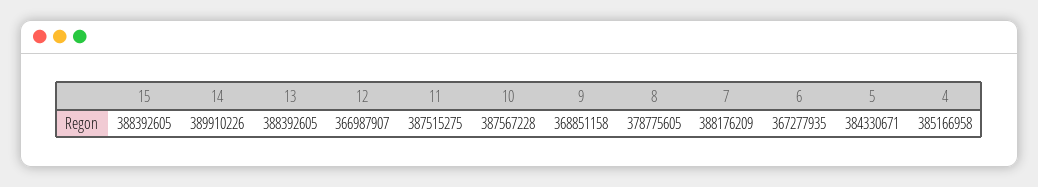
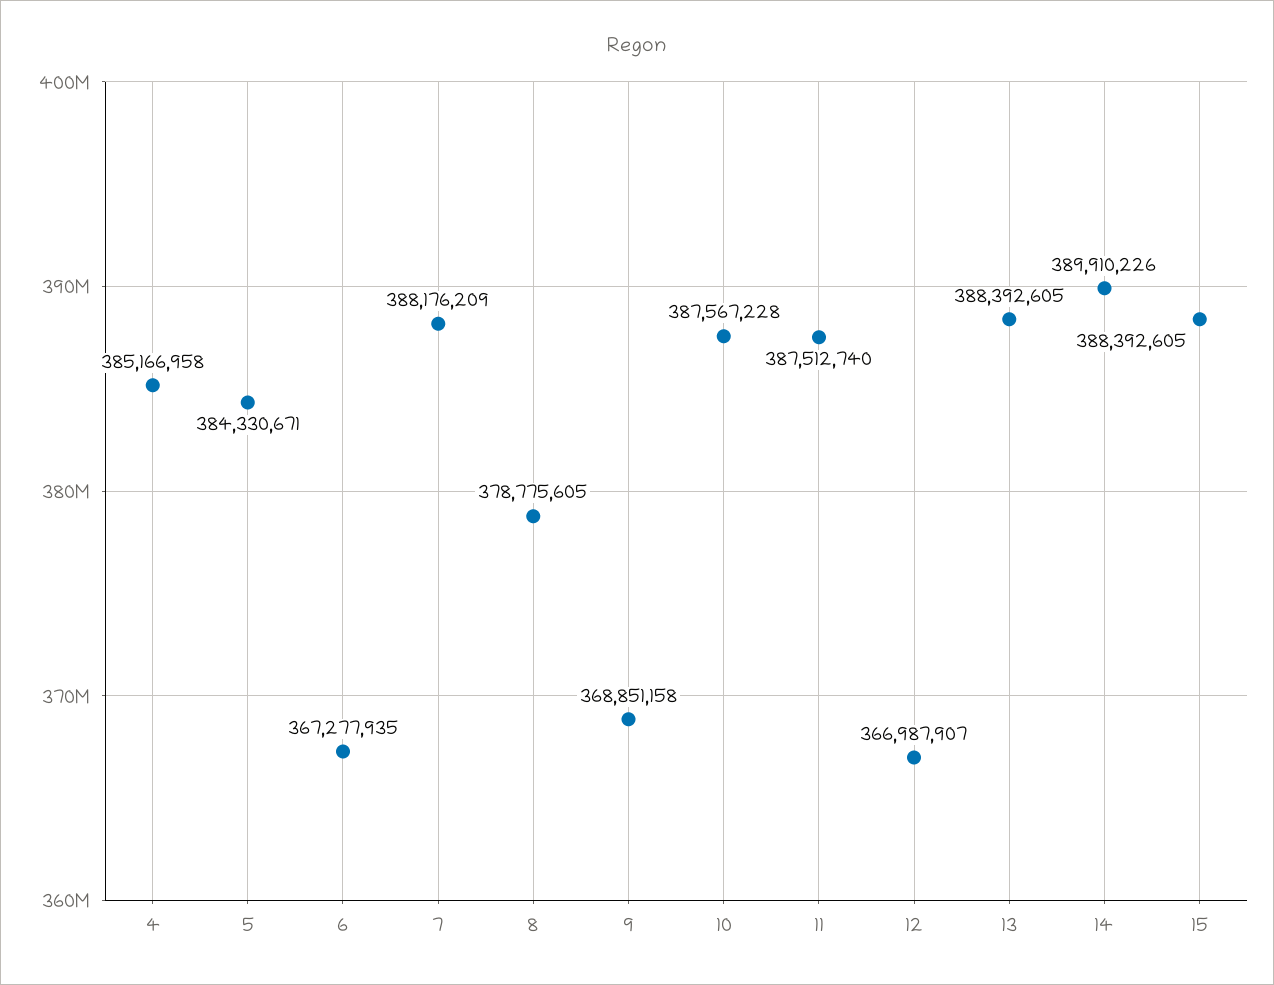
  {
    "15": 388392605,
    "14": 389910226,
    "13": 388392605,
    "12": 366987907,
-   "11": 387515275,
+   "11": 387512740,
    "10": 387567228,
    "9": 368851158,
    "8": 378775605,
    "7": 388176209,
    "6": 367277935,
    "5": 384330671,
    "4": 385166958
  }

